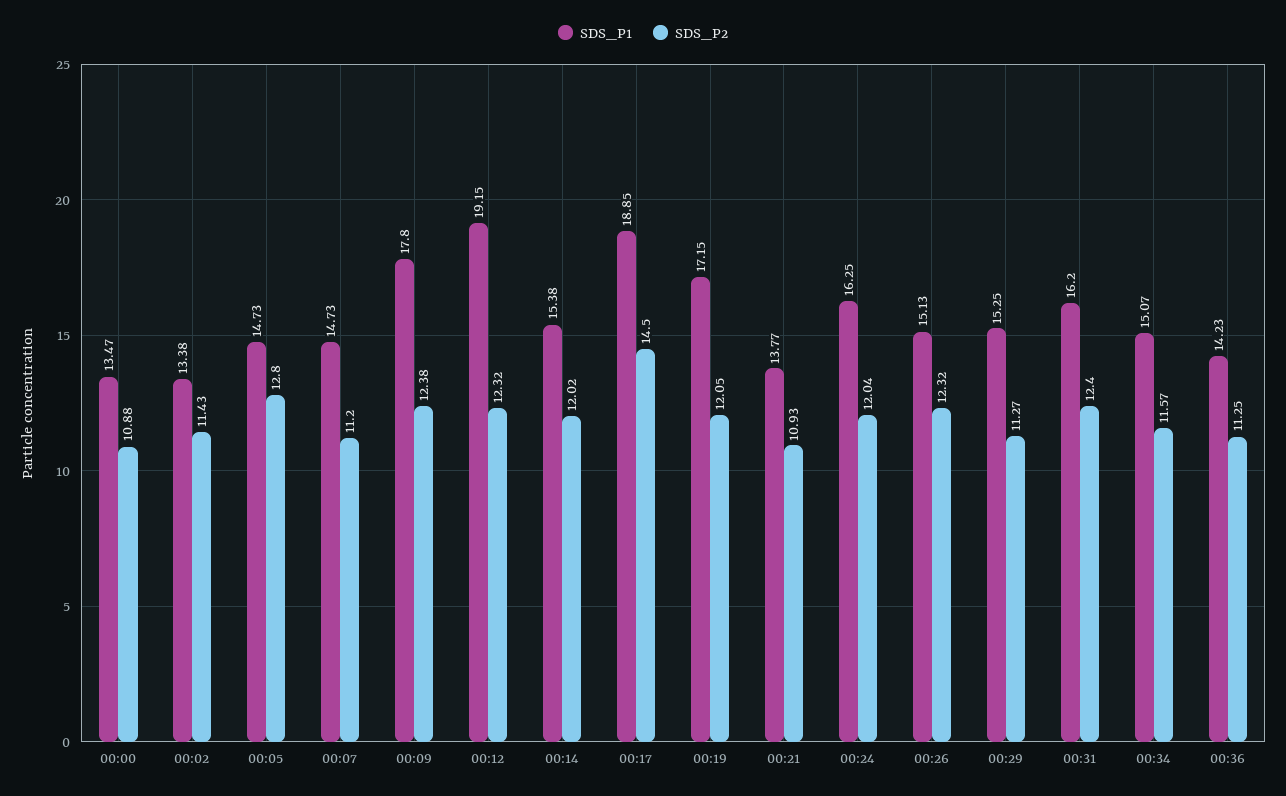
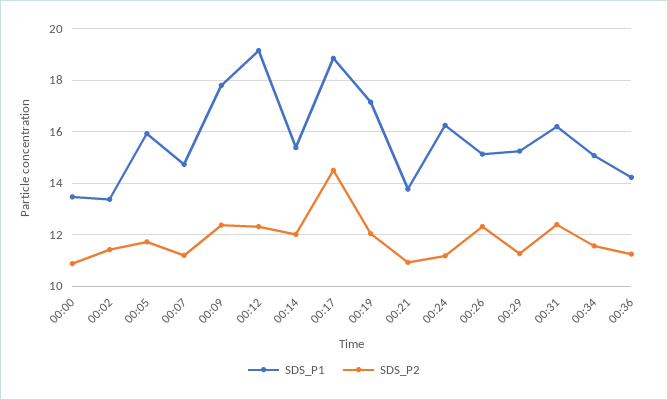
  {
    "SDS_P1": {
      "00:00": 13.47,
      "00:02": 13.38,
-     "00:05": 14.73,
+     "00:05": 16,
      "00:07": 14.73,
      "00:09": 17.8,
      "00:12": 19.15,
      "00:14": 15.38,
      "00:17": 18.85,
      "00:19": 17.15,
      "00:21": 13.77,
      "00:24": 16.25,
      "00:26": 15.13,
      "00:29": 15.25,
      "00:31": 16.2,
      "00:34": 15.07,
      "00:36": 14.23
    },
    "SDS_P2": {
      "00:00": 10.88,
      "00:02": 11.43,
-     "00:05": 12.8,
+     "00:05": 11.75,
      "00:07": 11.2,
      "00:09": 12.38,
      "00:12": 12.32,
      "00:14": 12.02,
      "00:17": 14.5,
      "00:19": 12.05,
      "00:21": 10.93,
-     "00:24": 12.04,
+     "00:24": 11.25,
      "00:26": 12.32,
      "00:29": 11.27,
      "00:31": 12.4,
      "00:34": 11.57,
      "00:36": 11.25
    }
  }

